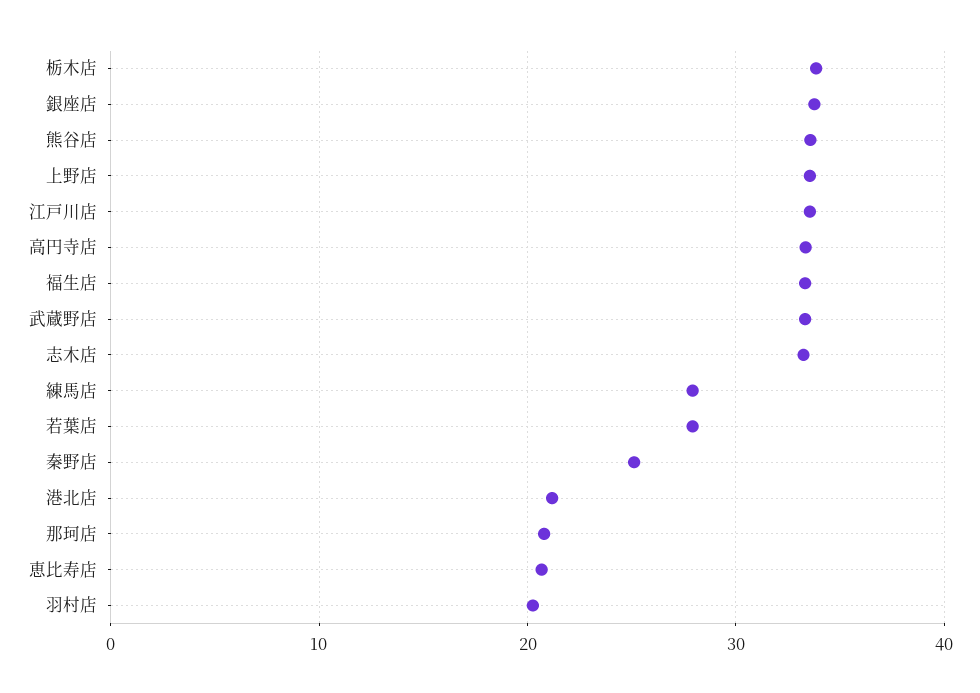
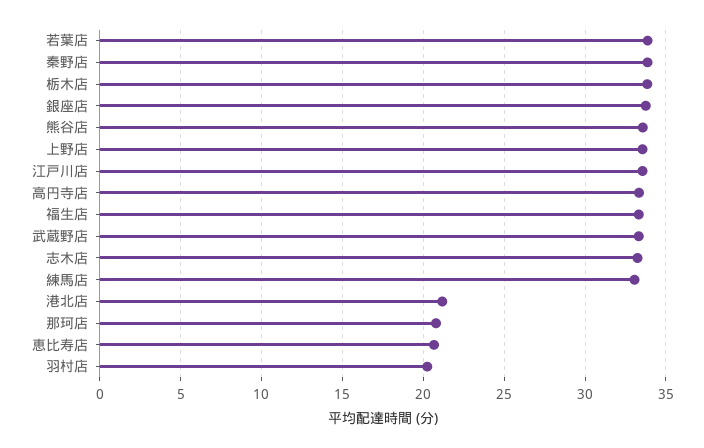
  {
    "栃木店": 34,
    "銀座店": 34,
    "熊谷店": 33.5,
    "上野店": 33.5,
    "江戸川店": 33.5,
    "高円寺店": 33.5,
    "福生店": 33.5,
    "武蔵野店": 33.5,
    "志木店": 33,
-   "練馬店": 28,
+   "練馬店": 33,
-   "若葉店": 28,
+   "若葉店": 34,
-   "秦野店": 25,
+   "秦野店": 34,
    "港北店": 21,
    "那珂店": 21,
    "恵比寿店": 20.5,
    "羽村店": 20.5
  }

